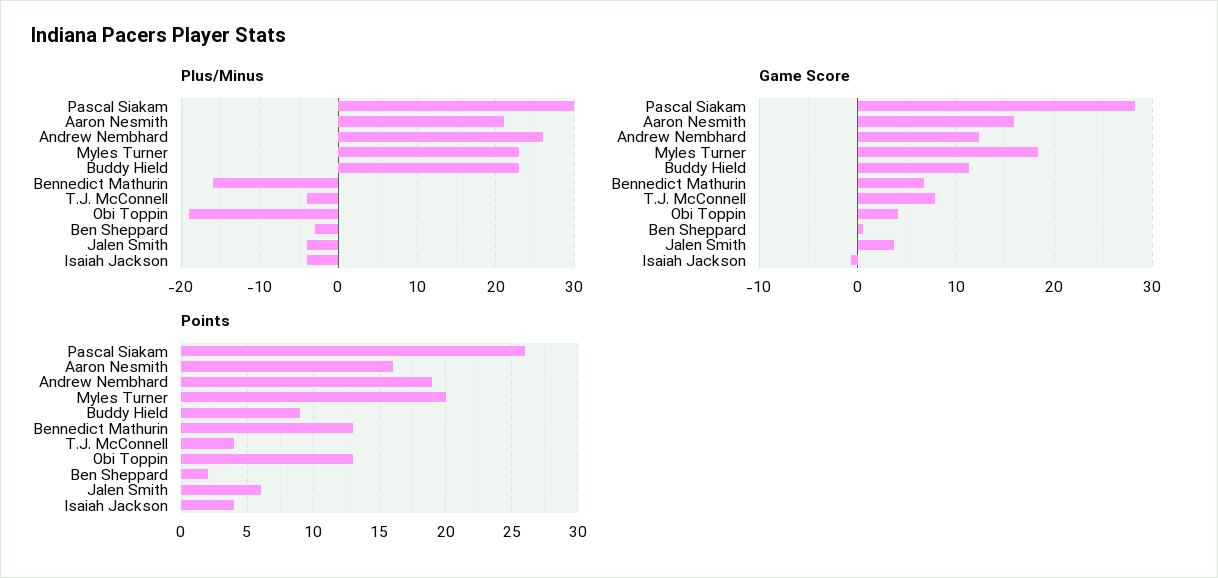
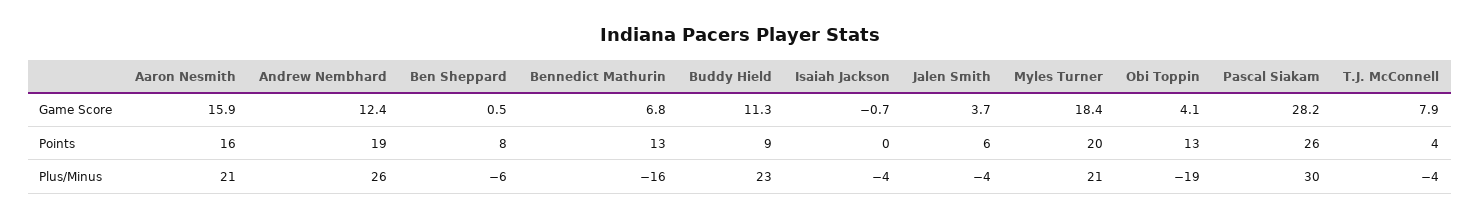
  {
    "Plus/Minus": {
      "Pascal Siakam": 30,
      "Aaron Nesmith": 21,
      "Andrew Nembhard": 26,
-     "Myles Turner": 23,
+     "Myles Turner": 21,
      "Buddy Hield": 23,
      "Bennedict Mathurin": -16,
      "T.J. McConnell": -4,
      "Obi Toppin": -19,
-     "Ben Sheppard": -3,
+     "Ben Sheppard": -6,
      "Jalen Smith": -4,
      "Isaiah Jackson": -4
    },
    "Game Score": {
      "Pascal Siakam": 28.2,
      "Aaron Nesmith": 15.9,
      "Andrew Nembhard": 12.4,
      "Myles Turner": 18.4,
      "Buddy Hield": 11.3,
      "Bennedict Mathurin": 6.8,
      "T.J. McConnell": 7.9,
      "Obi Toppin": 4.1,
      "Ben Sheppard": 0.5,
      "Jalen Smith": 3.7,
      "Isaiah Jackson": -0.7
    },
    "Points": {
      "Pascal Siakam": 26,
      "Aaron Nesmith": 16,
      "Andrew Nembhard": 19,
      "Myles Turner": 20,
      "Buddy Hield": 9,
      "Bennedict Mathurin": 13,
      "T.J. McConnell": 4,
      "Obi Toppin": 13,
-     "Ben Sheppard": 2,
+     "Ben Sheppard": 8,
      "Jalen Smith": 6,
-     "Isaiah Jackson": 4
+     "Isaiah Jackson": 0
    }
  }

